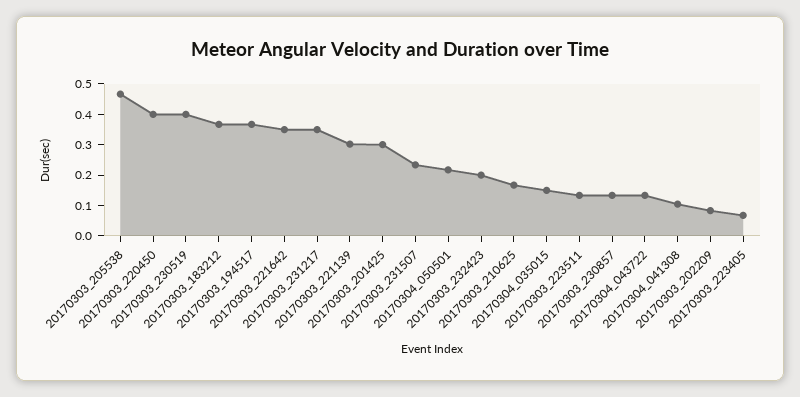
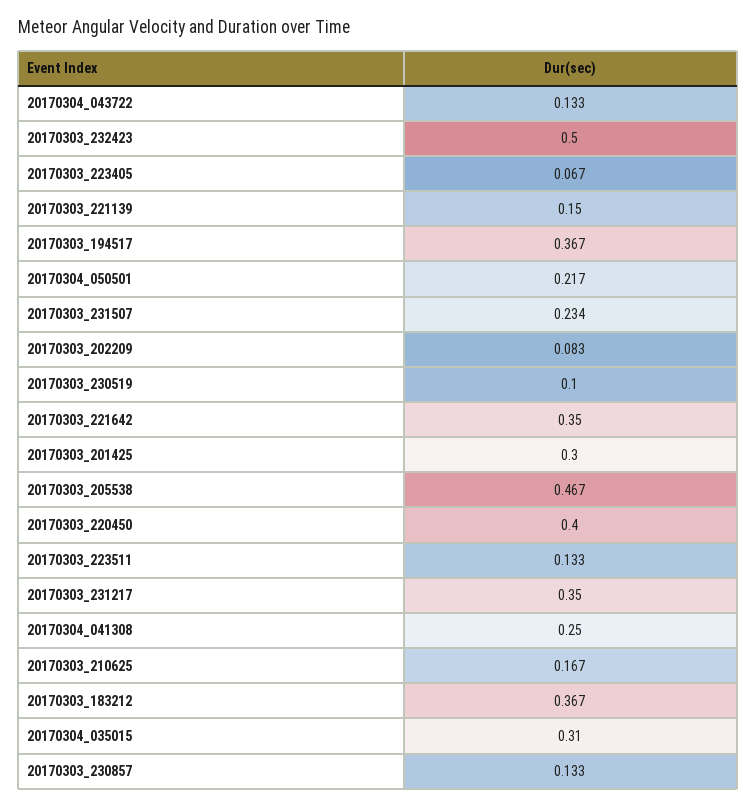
  {
    "20170303_205538": 0.467,
    "20170303_220450": 0.4,
-   "20170303_230519": 0.4,
+   "20170303_230519": 0.1,
    "20170303_183212": 0.367,
    "20170303_194517": 0.367,
    "20170303_221642": 0.35,
    "20170303_231217": 0.35,
-   "20170303_221139": 0.3,
+   "20170303_221139": 0.15,
    "20170303_201425": 0.3,
    "20170303_231507": 0.234,
    "20170304_050501": 0.217,
-   "20170303_232423": 0.2,
+   "20170303_232423": 0.5,
    "20170303_210625": 0.167,
-   "20170304_035015": 0.15,
+   "20170304_035015": 0.31,
    "20170303_223511": 0.133,
    "20170303_230857": 0.133,
    "20170304_043722": 0.133,
-   "20170304_041308": 0.1,
+   "20170304_041308": 0.25,
    "20170303_202209": 0.083,
    "20170303_223405": 0.067
  }

